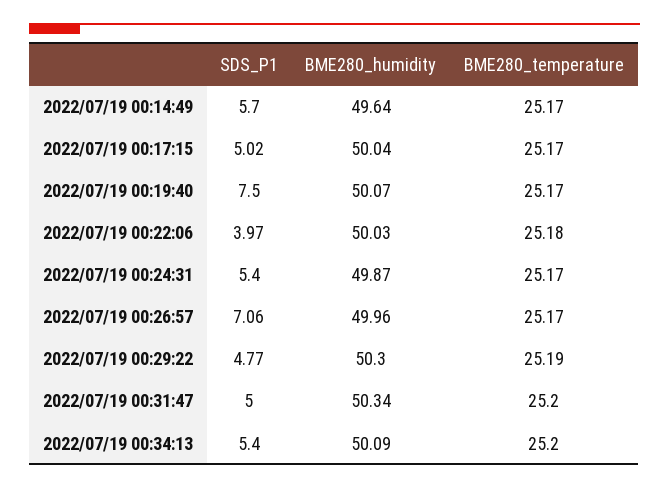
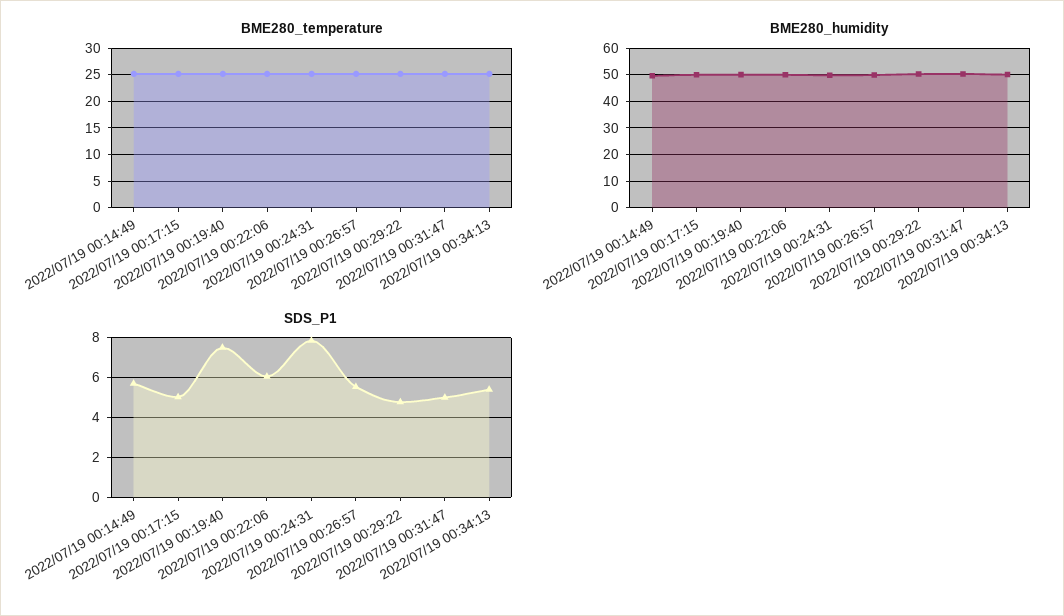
  {
    "SDS_P1": {
      "2022/07/19 00:14:49": 5.7,
      "2022/07/19 00:17:15": 5.02,
      "2022/07/19 00:19:40": 7.5,
-     "2022/07/19 00:22:06": 3.97,
+     "2022/07/19 00:22:06": 6,
-     "2022/07/19 00:24:31": 5.4,
+     "2022/07/19 00:24:31": 8,
-     "2022/07/19 00:26:57": 7.06,
+     "2022/07/19 00:26:57": 5.5,
      "2022/07/19 00:29:22": 4.77,
      "2022/07/19 00:31:47": 5,
      "2022/07/19 00:34:13": 5.4
    },
    "BME280_humidity": {
      "2022/07/19 00:14:49": 49.64,
      "2022/07/19 00:17:15": 50.04,
      "2022/07/19 00:19:40": 50.07,
      "2022/07/19 00:22:06": 50.03,
      "2022/07/19 00:24:31": 49.87,
      "2022/07/19 00:26:57": 49.96,
      "2022/07/19 00:29:22": 50.3,
      "2022/07/19 00:31:47": 50.34,
      "2022/07/19 00:34:13": 50.09
    },
    "BME280_temperature": {
      "2022/07/19 00:14:49": 25.17,
      "2022/07/19 00:17:15": 25.17,
      "2022/07/19 00:19:40": 25.17,
      "2022/07/19 00:22:06": 25.18,
      "2022/07/19 00:24:31": 25.17,
      "2022/07/19 00:26:57": 25.17,
      "2022/07/19 00:29:22": 25.19,
      "2022/07/19 00:31:47": 25.2,
      "2022/07/19 00:34:13": 25.2
    }
  }

